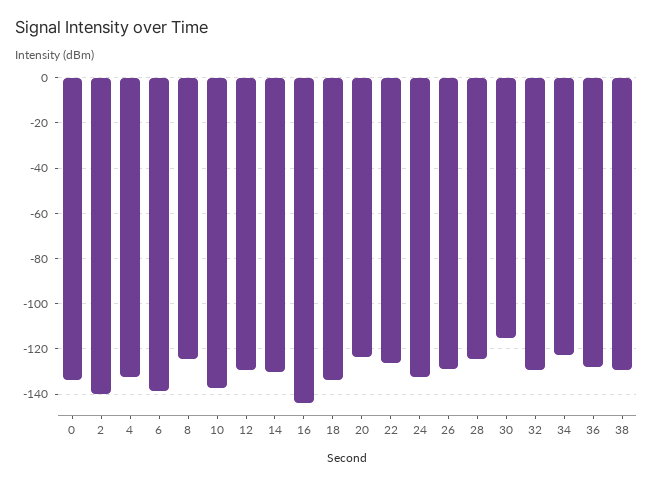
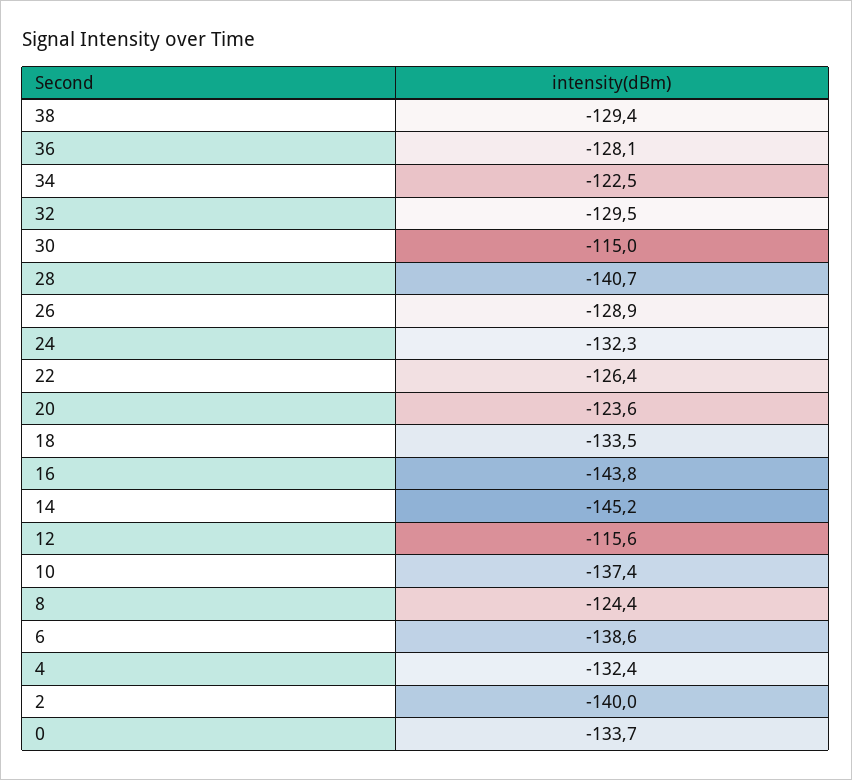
  {
    "0": -133.7,
    "2": -140,
    "4": -132.4,
    "6": -138.6,
    "8": -124.4,
    "10": -137.4,
-   "12": -130,
+   "12": -115.6,
-   "14": -130,
+   "14": -145.2,
    "16": -143.8,
    "18": -133.5,
    "20": -123.6,
    "22": -126.4,
    "24": -132.3,
    "26": -128.9,
-   "28": -125,
+   "28": -140.7,
    "30": -115,
    "32": -129.5,
    "34": -122.5,
    "36": -128.1,
    "38": -129.4
  }

